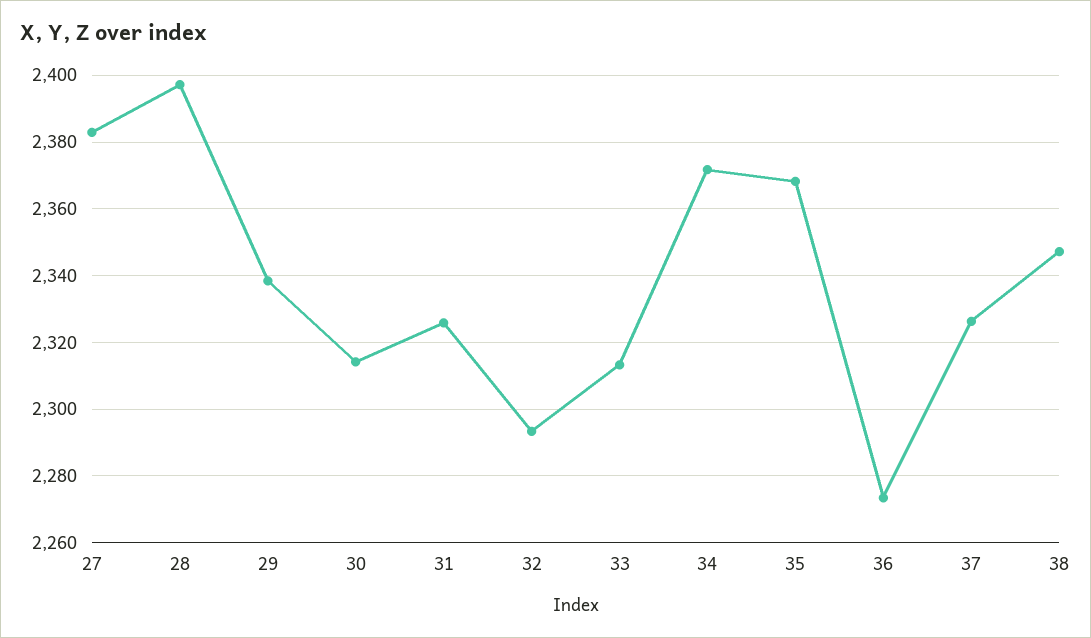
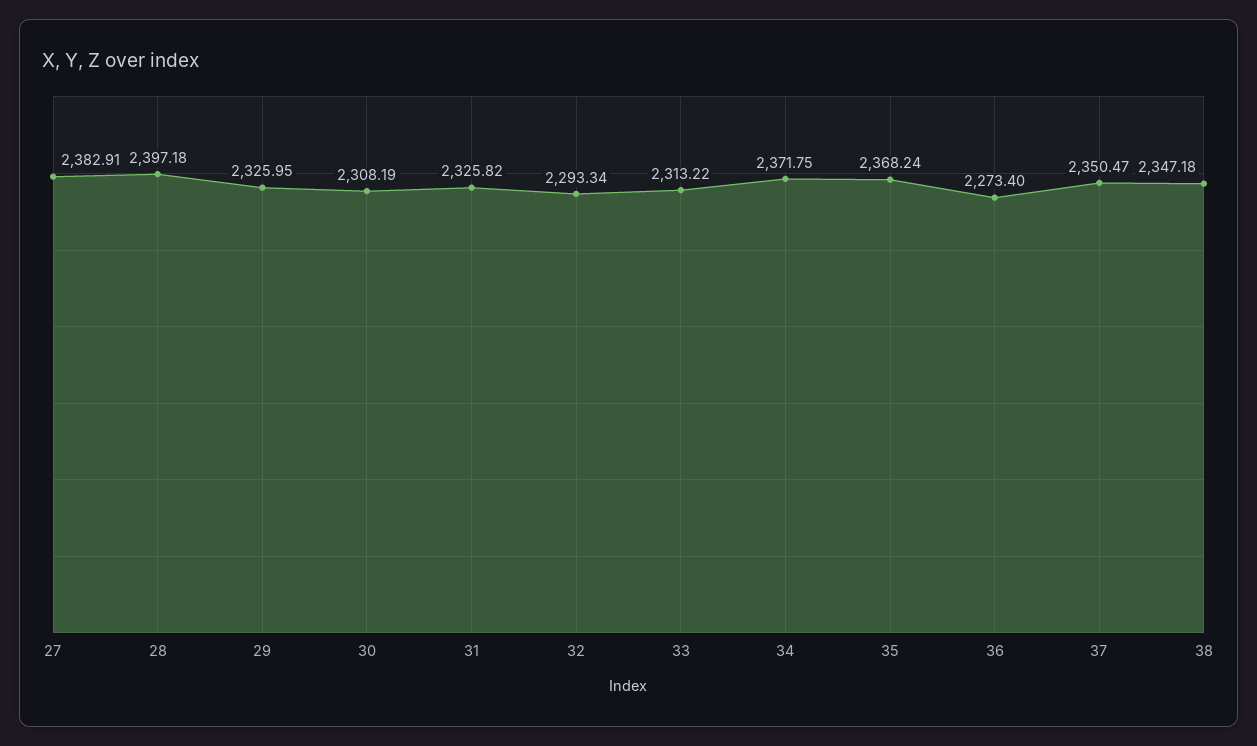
  {
    "27": 2382.91,
    "28": 2397.18,
-   "29": 2338,
+   "29": 2325.95,
-   "30": 2314,
+   "30": 2308.19,
    "31": 2325.82,
    "32": 2293.34,
    "33": 2313.22,
    "34": 2371.75,
    "35": 2368.24,
    "36": 2273.4,
-   "37": 2326,
+   "37": 2350.47,
    "38": 2347.18
  }

